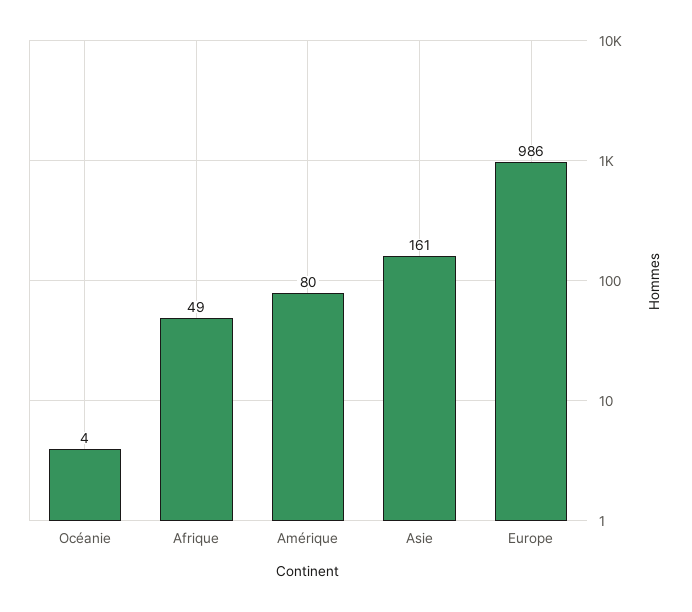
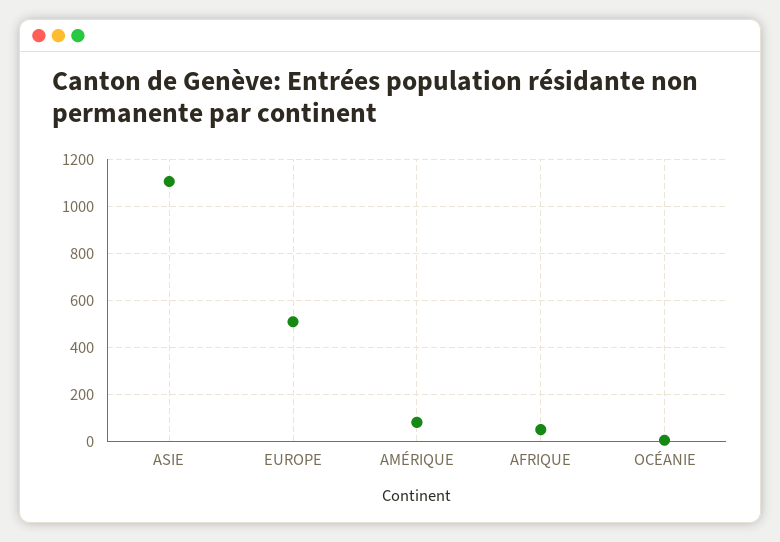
  {
    "Océanie": 4,
    "Afrique": 49,
    "Amérique": 80,
-   "Asie": 161,
+   "Asie": 1100,
-   "Europe": 986
+   "Europe": 500
  }

